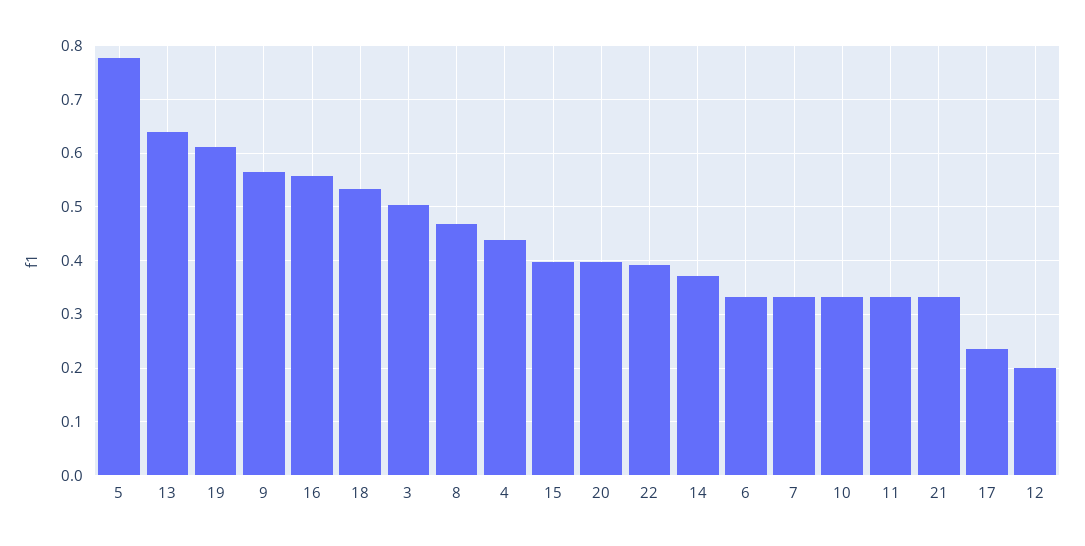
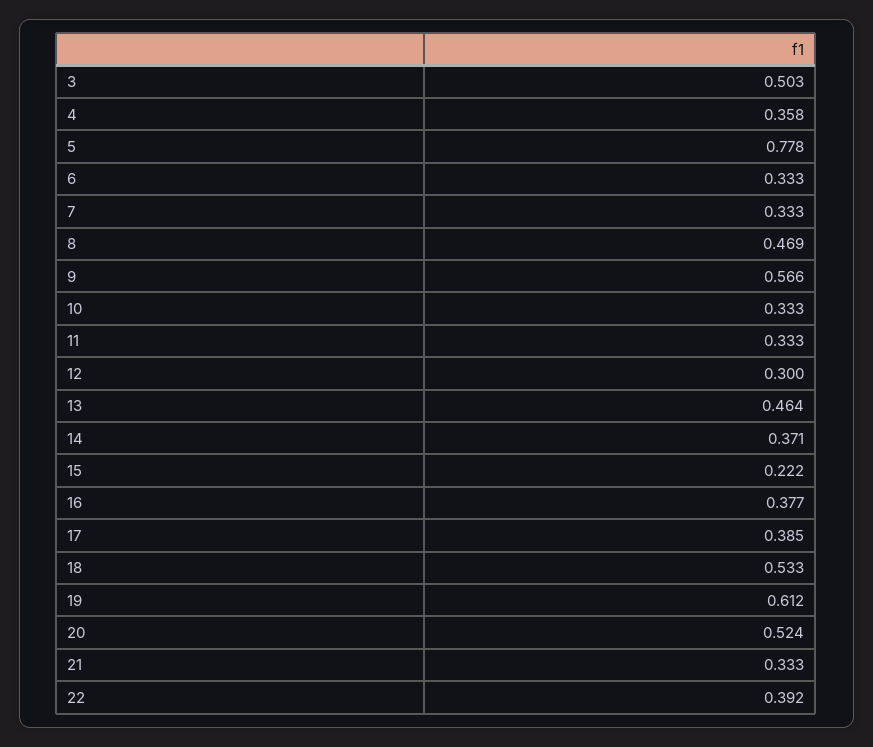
  {
    "5": 0.778,
-   "13": 0.64,
+   "13": 0.464,
    "19": 0.612,
    "9": 0.566,
-   "16": 0.56,
+   "16": 0.377,
    "18": 0.533,
    "3": 0.503,
    "8": 0.469,
-   "4": 0.44,
+   "4": 0.358,
-   "15": 0.4,
+   "15": 0.222,
-   "20": 0.4,
+   "20": 0.524,
    "22": 0.392,
    "14": 0.371,
    "6": 0.333,
    "7": 0.333,
    "10": 0.333,
    "11": 0.333,
    "21": 0.333,
-   "17": 0.24,
+   "17": 0.385,
-   "12": 0.2
+   "12": 0.3
  }

